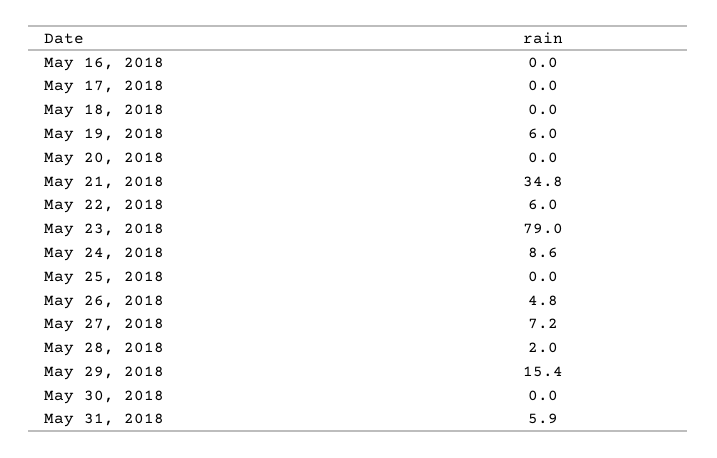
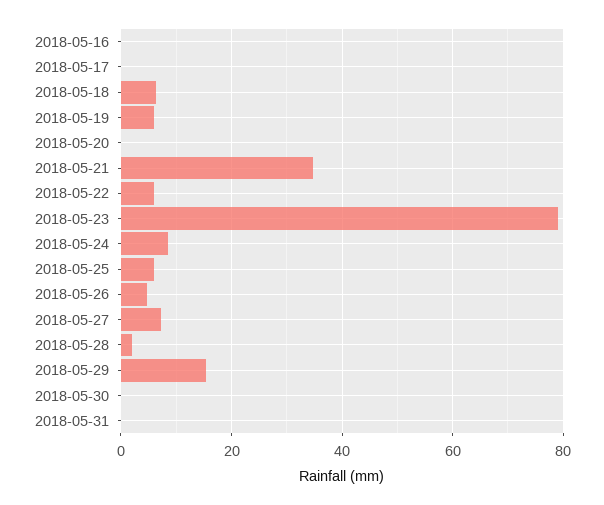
  {
    "May 16, 2018": 0,
    "May 17, 2018": 0,
-   "May 18, 2018": 0,
+   "May 18, 2018": 6,
    "May 19, 2018": 6,
    "May 20, 2018": 0,
    "May 21, 2018": 34.8,
    "May 22, 2018": 6,
    "May 23, 2018": 79,
    "May 24, 2018": 8.6,
-   "May 25, 2018": 0,
+   "May 25, 2018": 6,
    "May 26, 2018": 4.8,
    "May 27, 2018": 7.2,
    "May 28, 2018": 2,
    "May 29, 2018": 15.4,
    "May 30, 2018": 0,
-   "May 31, 2018": 5.9
+   "May 31, 2018": 0
  }

